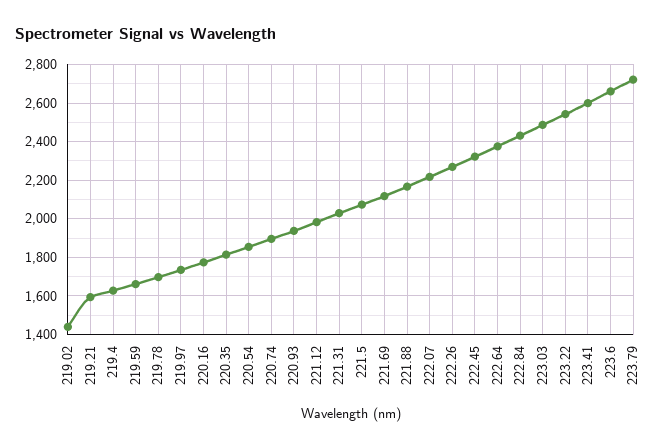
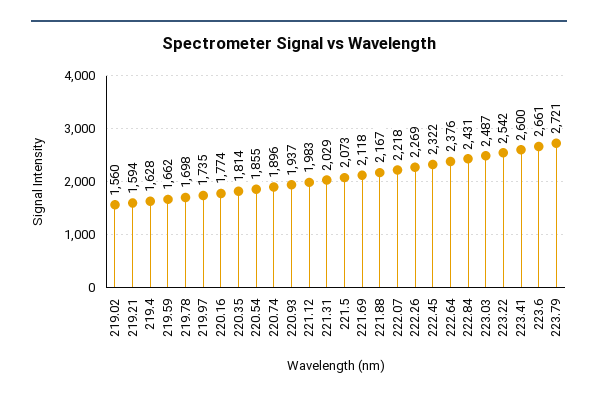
  {
-   "219.02": 1450,
+   "219.02": 1560,
    "219.21": 1594,
    "219.4": 1628,
    "219.59": 1662,
    "219.78": 1698,
    "219.97": 1735,
    "220.16": 1774,
    "220.35": 1814,
    "220.54": 1855,
    "220.74": 1896,
    "220.93": 1937,
    "221.12": 1983,
    "221.31": 2029,
    "221.5": 2073,
    "221.69": 2118,
    "221.88": 2167,
    "222.07": 2218,
    "222.26": 2269,
    "222.45": 2322,
    "222.64": 2376,
    "222.84": 2431,
    "223.03": 2487,
    "223.22": 2542,
    "223.41": 2600,
    "223.6": 2661,
    "223.79": 2721
  }

